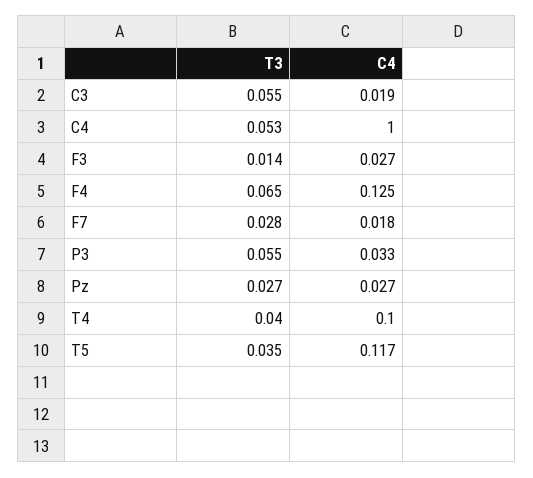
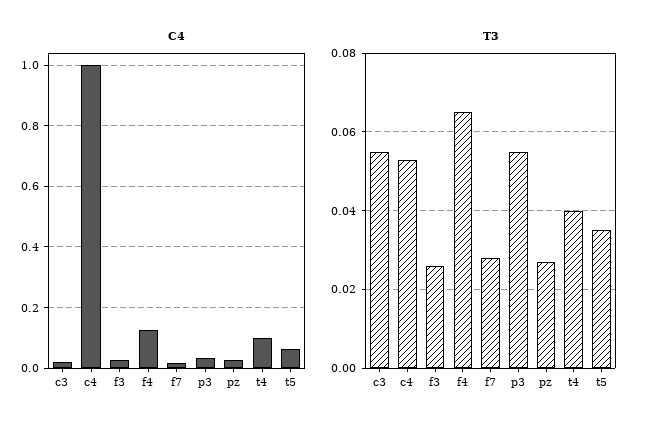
  {
    "T3": {
      "C3": 0.055,
      "C4": 0.053,
-     "F3": 0.014,
+     "F3": 0.025,
      "F4": 0.065,
      "F7": 0.028,
      "P3": 0.055,
      "Pz": 0.027,
      "T4": 0.04,
      "T5": 0.035
    },
    "C4": {
      "C3": 0.019,
      "C4": 1,
      "F3": 0.027,
      "F4": 0.125,
      "F7": 0.018,
      "P3": 0.033,
      "Pz": 0.027,
      "T4": 0.1,
-     "T5": 0.117
+     "T5": 0.06
    }
  }

